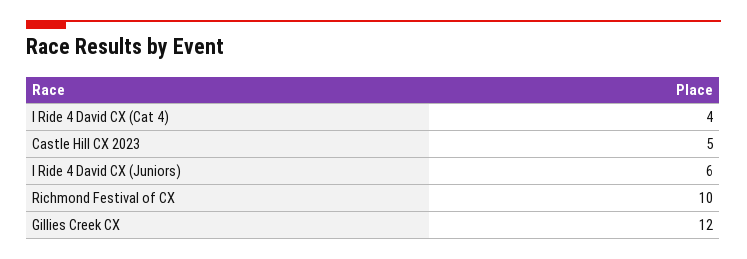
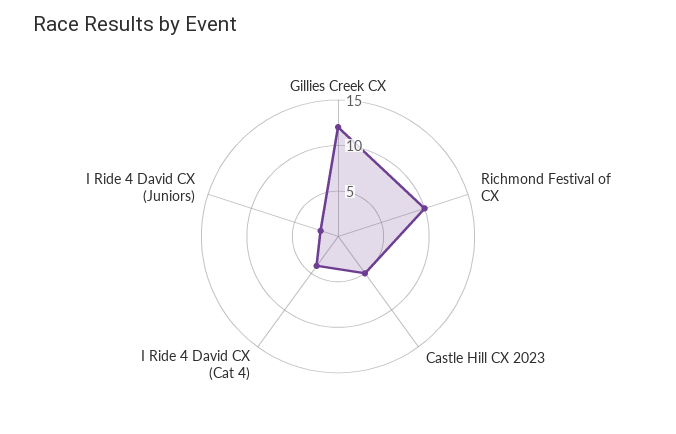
  {
    "I Ride 4 David CX (Cat 4)": 4,
    "Castle Hill CX 2023": 5,
-   "I Ride 4 David CX (Juniors)": 6,
+   "I Ride 4 David CX (Juniors)": 2,
    "Richmond Festival of CX": 10,
    "Gillies Creek CX": 12
  }

